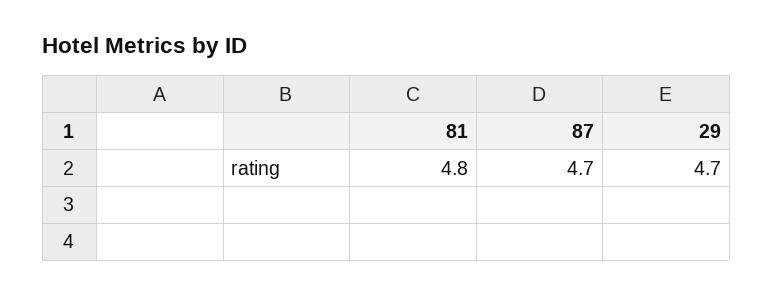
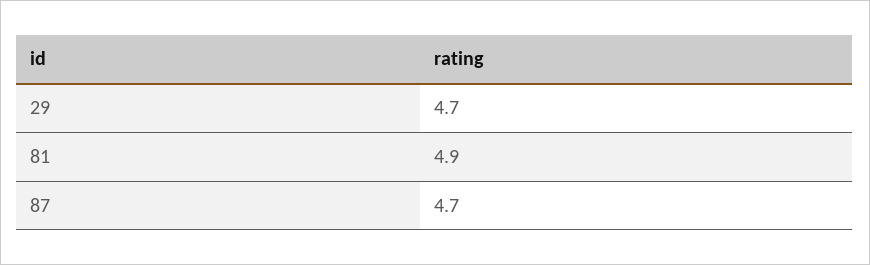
  {
-   "81": 4.8,
+   "81": 4.9,
    "87": 4.7,
    "29": 4.7
  }

